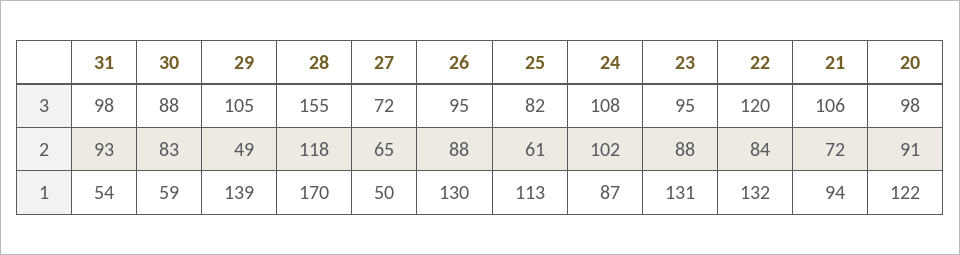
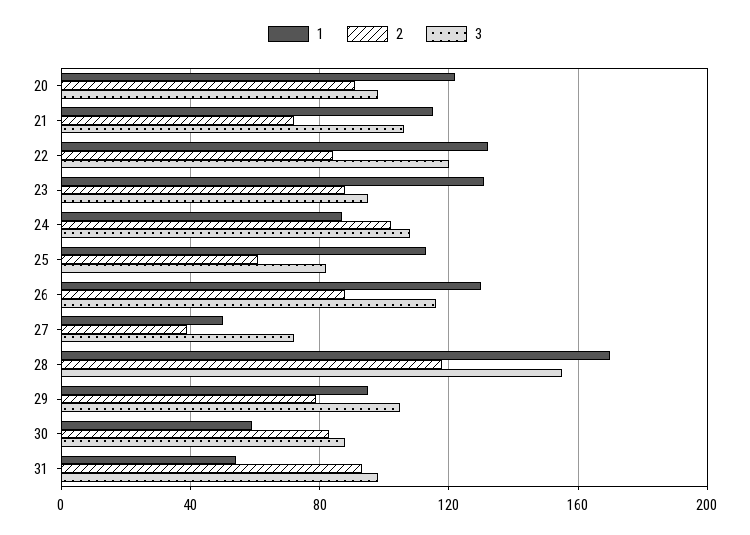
  {
    "3": {
      "31": 98,
      "30": 88,
      "29": 105,
      "28": 155,
      "27": 72,
-     "26": 95,
+     "26": 115,
      "25": 82,
      "24": 108,
      "23": 95,
      "22": 120,
      "21": 106,
      "20": 98
    },
    "2": {
      "31": 93,
      "30": 83,
-     "29": 49,
+     "29": 80,
      "28": 118,
-     "27": 65,
+     "27": 40,
      "26": 88,
      "25": 61,
      "24": 102,
      "23": 88,
      "22": 84,
      "21": 72,
      "20": 91
    },
    "1": {
      "31": 54,
      "30": 59,
-     "29": 139,
+     "29": 95,
      "28": 170,
      "27": 50,
      "26": 130,
      "25": 113,
      "24": 87,
      "23": 131,
      "22": 132,
-     "21": 94,
+     "21": 115,
      "20": 122
    }
  }

